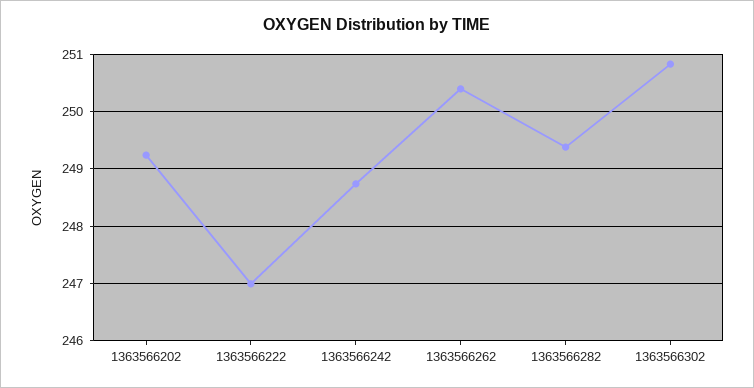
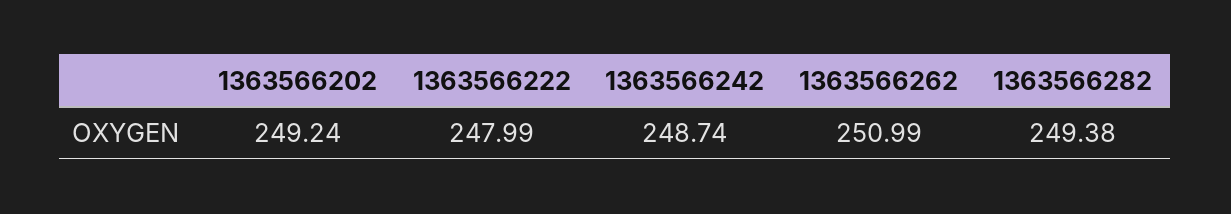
  {
    "1363566202": 249.24,
-   "1363566222": 247,
+   "1363566222": 247.99,
    "1363566242": 248.74,
-   "1363566262": 250.4,
+   "1363566262": 250.99,
-   "1363566282": 249.38,
+   "1363566282": 249.38
-   "1363566302": 250.8
  }

